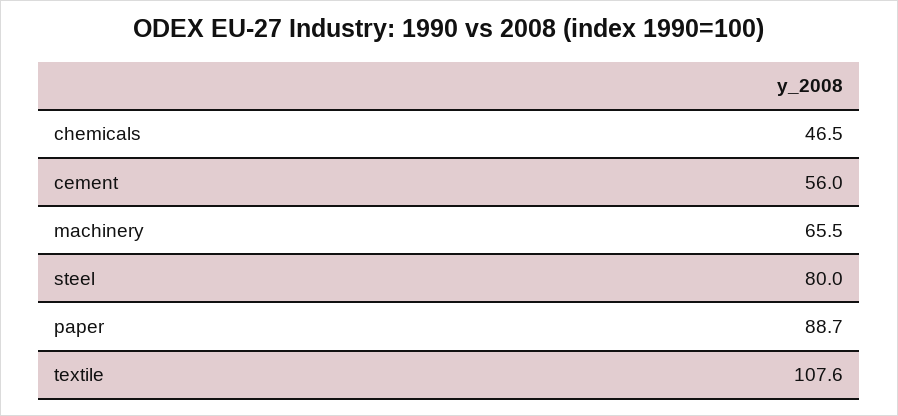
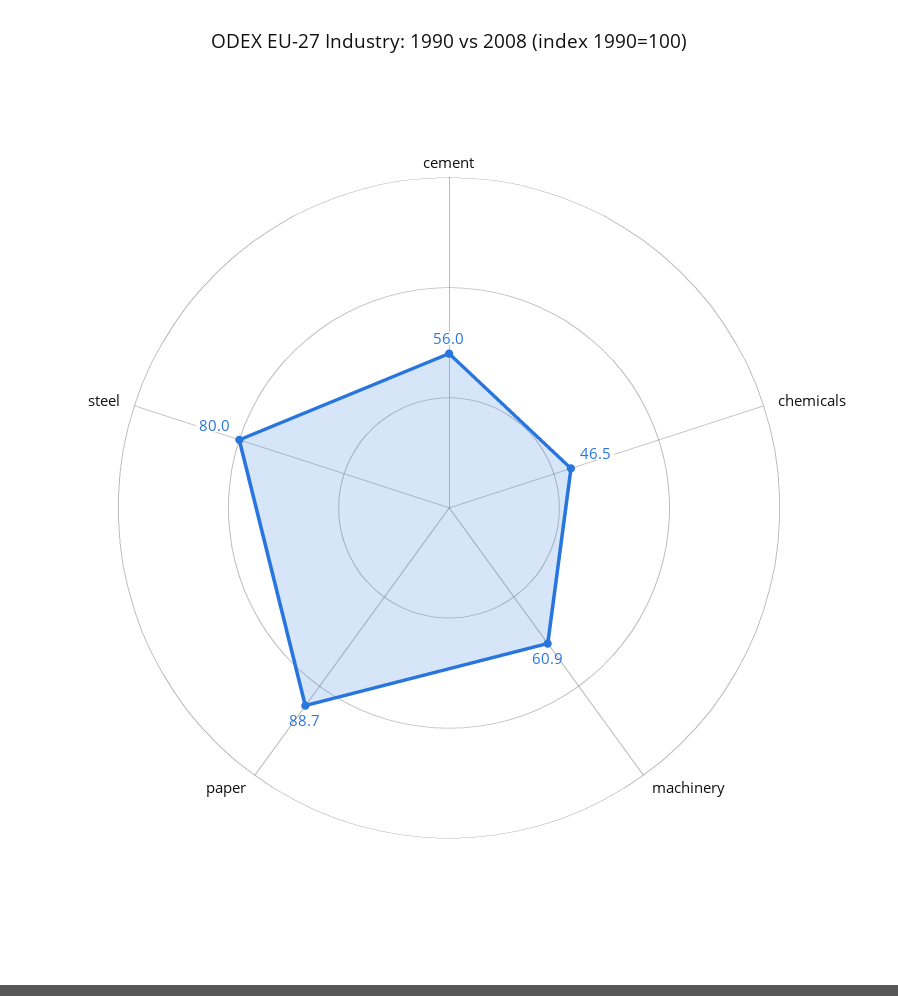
  {
    "chemicals": 46.5,
    "cement": 56,
-   "machinery": 65.5,
+   "machinery": 60.9,
    "steel": 80,
-   "paper": 88.7,
+   "paper": 88.7
-   "textile": 107.6
  }

